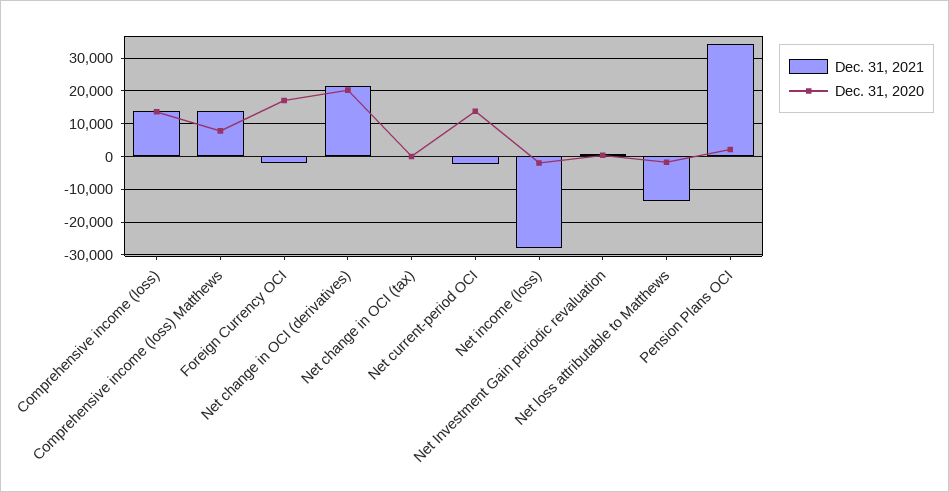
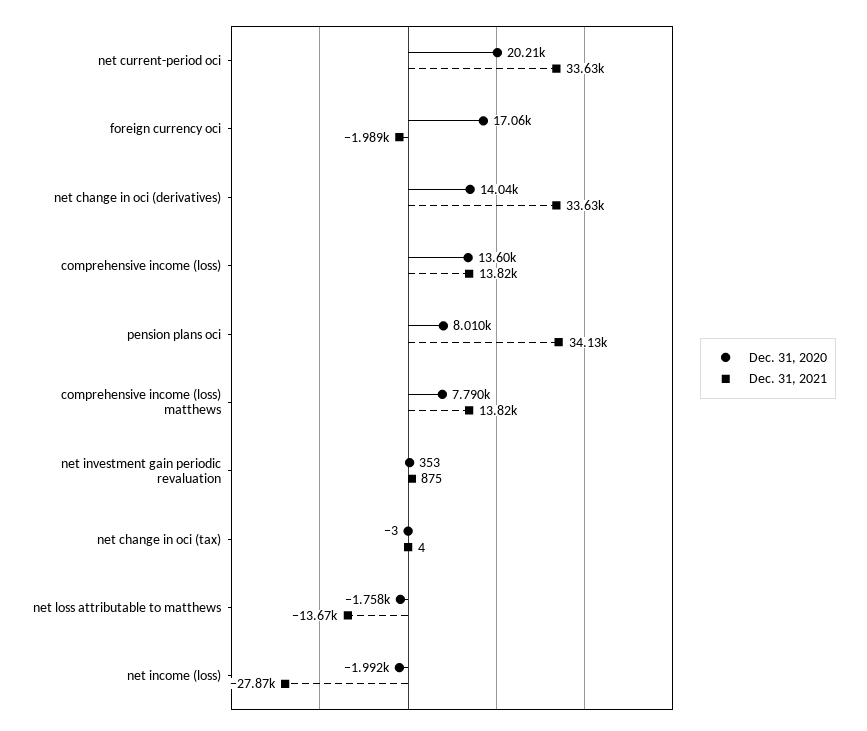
  {
    "Dec. 31, 2021": {
      "Comprehensive income (loss)": 13820,
      "Comprehensive income (loss) Matthews": 13820,
      "Foreign Currency OCI": -1989,
-     "Net change in OCI (derivatives)": 22000,
+     "Net change in OCI (derivatives)": 33630,
      "Net change in OCI (tax)": 4,
-     "Net current-period OCI": -2000,
+     "Net current-period OCI": 33630,
      "Net income (loss)": -27870,
      "Net Investment Gain periodic revaluation": 875,
      "Net loss attributable to Matthews": -13670,
      "Pension Plans OCI": 34130
    },
    "Dec. 31, 2020": {
      "Comprehensive income (loss)": 13600,
      "Comprehensive income (loss) Matthews": 7790,
      "Foreign Currency OCI": 17060,
-     "Net change in OCI (derivatives)": 20000,
+     "Net change in OCI (derivatives)": 14040,
      "Net change in OCI (tax)": -3,
-     "Net current-period OCI": 14000,
+     "Net current-period OCI": 20210,
      "Net income (loss)": -1992,
      "Net Investment Gain periodic revaluation": 353,
      "Net loss attributable to Matthews": -1758,
-     "Pension Plans OCI": 2000
+     "Pension Plans OCI": 8010
    }
  }

